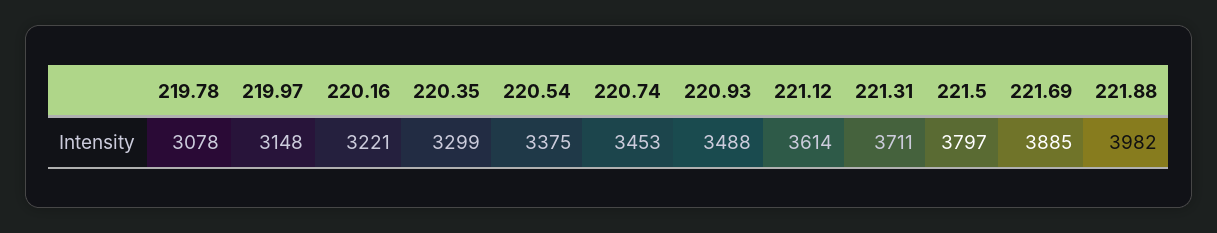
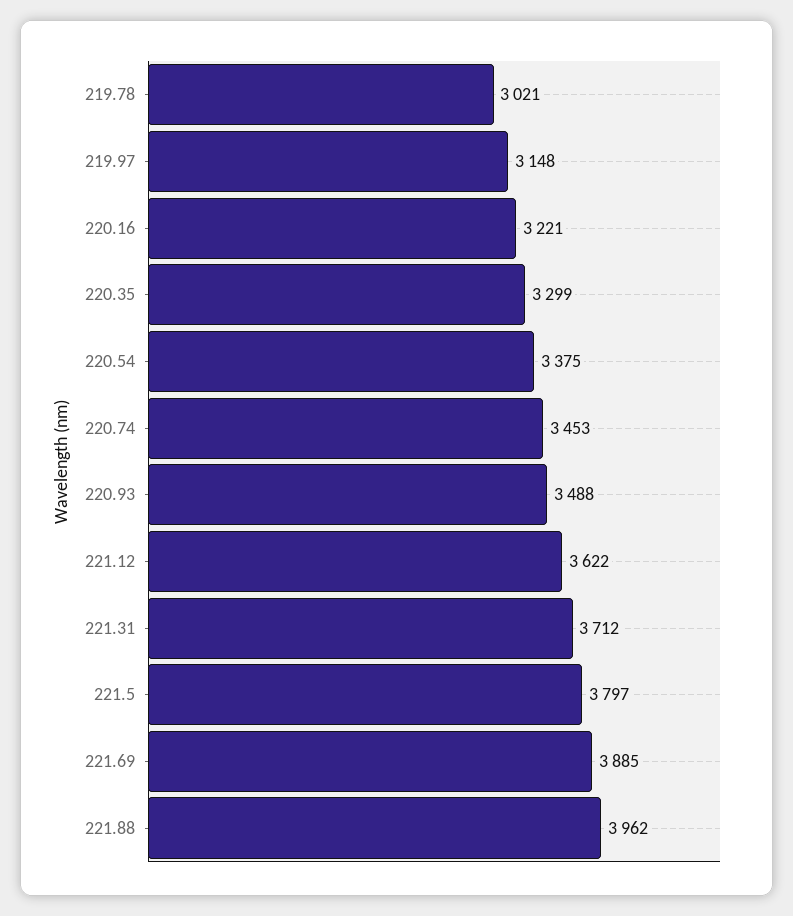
  {
-   "219.78": 3078,
+   "219.78": 3021,
    "219.97": 3148,
    "220.16": 3221,
    "220.35": 3299,
    "220.54": 3375,
    "220.74": 3453,
    "220.93": 3488,
-   "221.12": 3614,
+   "221.12": 3622,
-   "221.31": 3711,
+   "221.31": 3712,
    "221.5": 3797,
    "221.69": 3885,
-   "221.88": 3982
+   "221.88": 3962
  }

